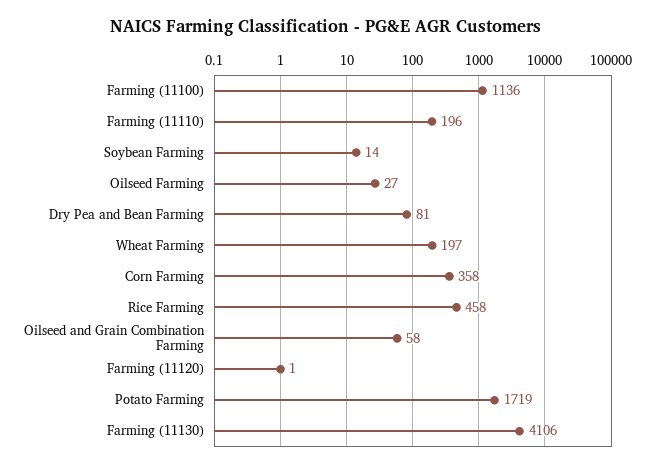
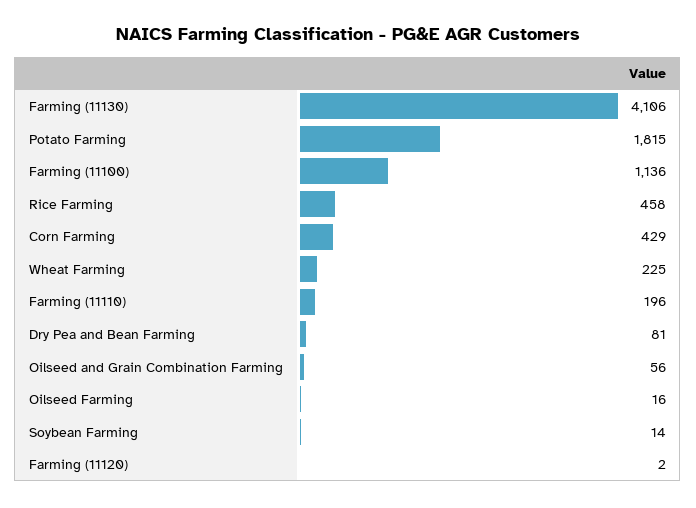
  {
    "Farming (11100)": 1136,
    "Farming (11110)": 196,
    "Soybean Farming": 14,
-   "Oilseed Farming": 27,
+   "Oilseed Farming": 16,
    "Dry Pea and Bean Farming": 81,
-   "Wheat Farming": 197,
+   "Wheat Farming": 225,
-   "Corn Farming": 358,
+   "Corn Farming": 429,
    "Rice Farming": 458,
-   "Oilseed and Grain Combination Farming": 58,
+   "Oilseed and Grain Combination Farming": 56,
-   "Farming (11120)": 1,
+   "Farming (11120)": 2,
-   "Potato Farming": 1719,
+   "Potato Farming": 1815,
    "Farming (11130)": 4106
  }

